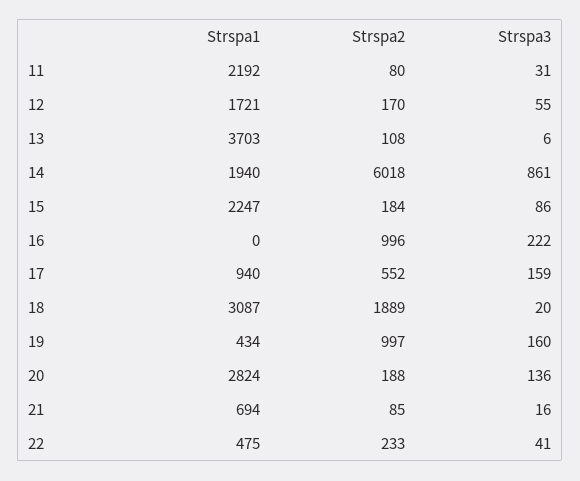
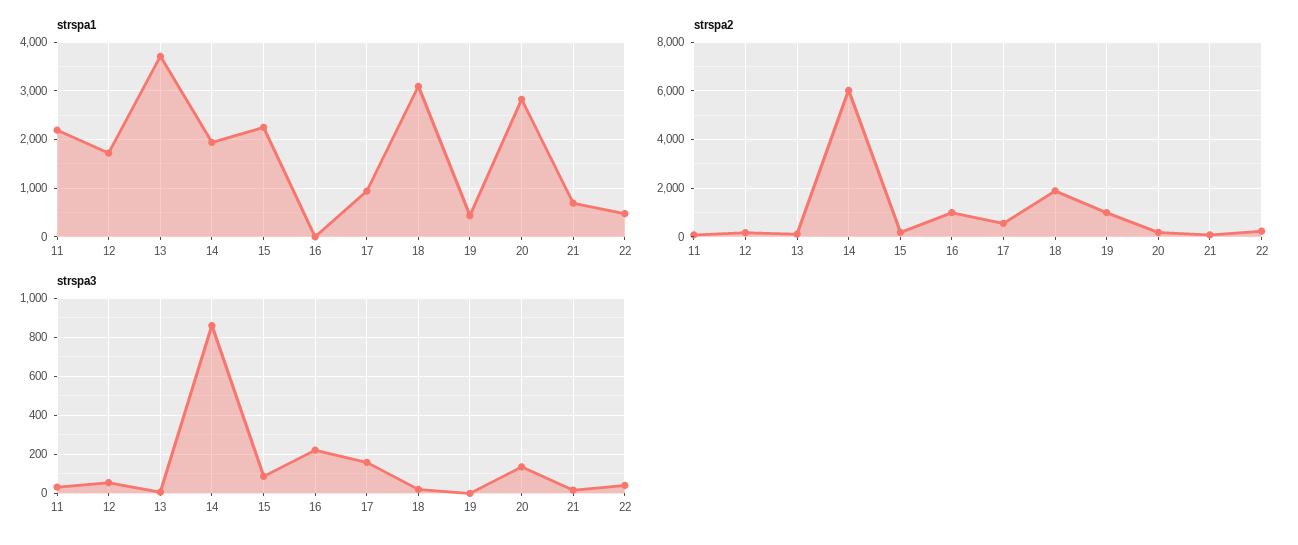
  {
    "Strspa1": {
      "11": 2192,
      "12": 1721,
      "13": 3703,
      "14": 1940,
      "15": 2247,
      "16": 0,
      "17": 940,
      "18": 3087,
      "19": 434,
      "20": 2824,
      "21": 694,
      "22": 475
    },
    "Strspa2": {
      "11": 80,
      "12": 170,
      "13": 108,
      "14": 6018,
      "15": 184,
      "16": 996,
      "17": 552,
      "18": 1889,
      "19": 997,
      "20": 188,
      "21": 85,
      "22": 233
    },
    "Strspa3": {
      "11": 31,
      "12": 55,
      "13": 6,
      "14": 861,
      "15": 86,
      "16": 222,
      "17": 159,
      "18": 20,
-     "19": 160,
+     "19": 0,
      "20": 136,
      "21": 16,
      "22": 41
    }
  }

